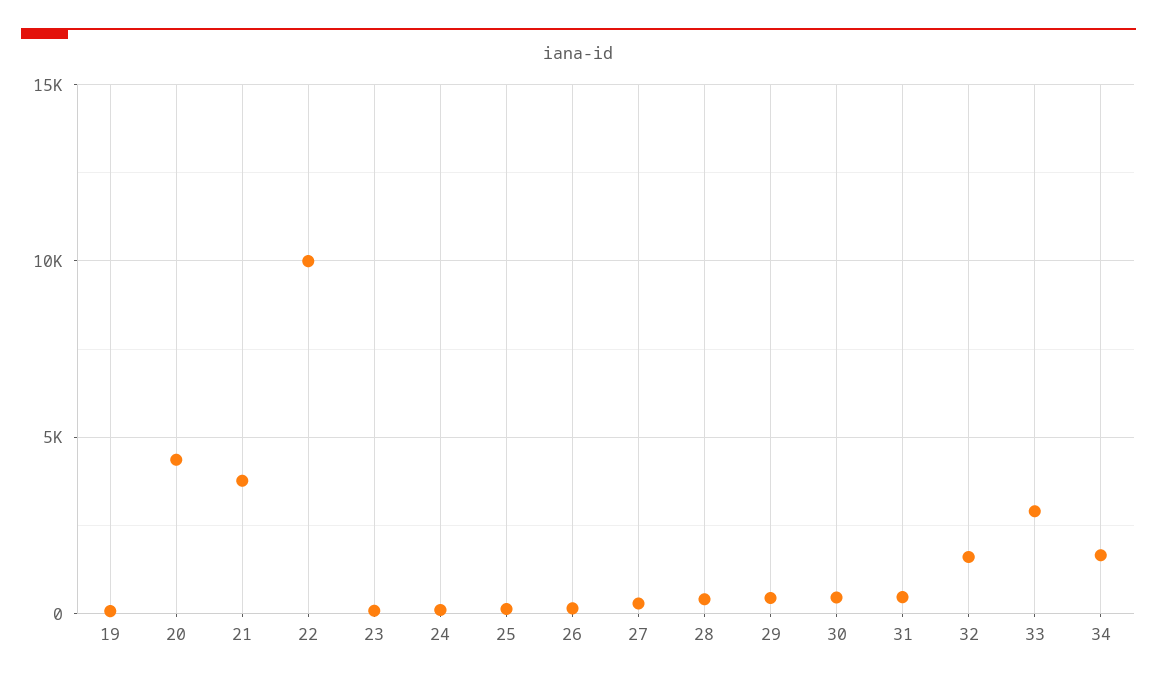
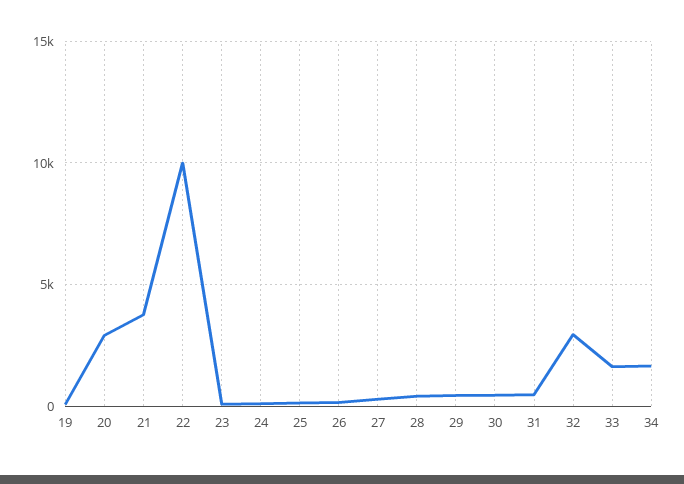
  {
    "19": 0,
-   "20": 4500,
+   "20": 3000,
    "21": 4000,
    "22": 10000,
    "23": 0,
    "24": 0,
    "25": 0,
    "26": 0,
    "27": 500,
    "28": 500,
    "29": 500,
    "30": 500,
    "31": 500,
-   "32": 1500,
+   "32": 3000,
-   "33": 3000,
+   "33": 1500,
    "34": 1500
  }

